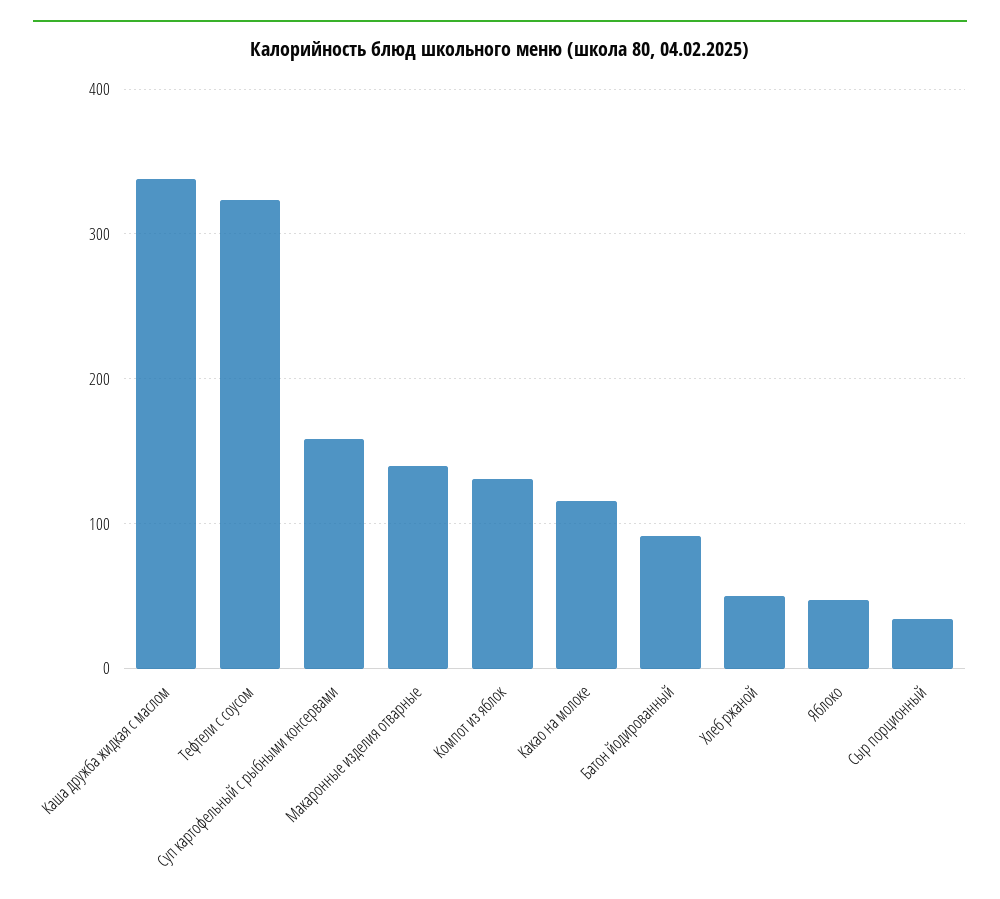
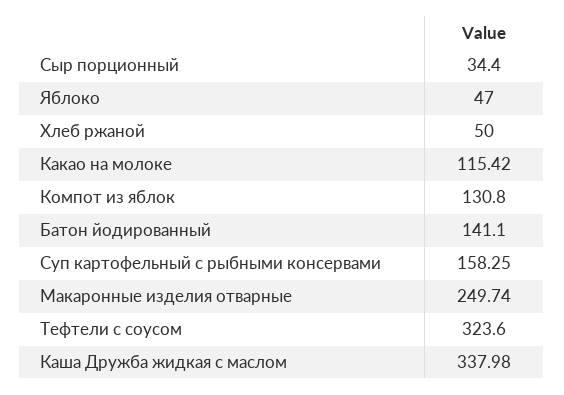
  {
    "Каша дружба жидкая с маслом": 337.98,
    "Тефтели с соусом": 323.6,
    "Суп картофельный с рыбными консервами": 158.25,
-   "Макаронные изделия отварные": 140,
+   "Макаронные изделия отварные": 249.74,
    "Компот из яблок": 130.8,
    "Какао на молоке": 115.42,
-   "Батон йодированный": 90,
+   "Батон йодированный": 141.1,
    "Хлеб ржаной": 50,
    "Яблоко": 47,
    "Сыр порционный": 34.4
  }

